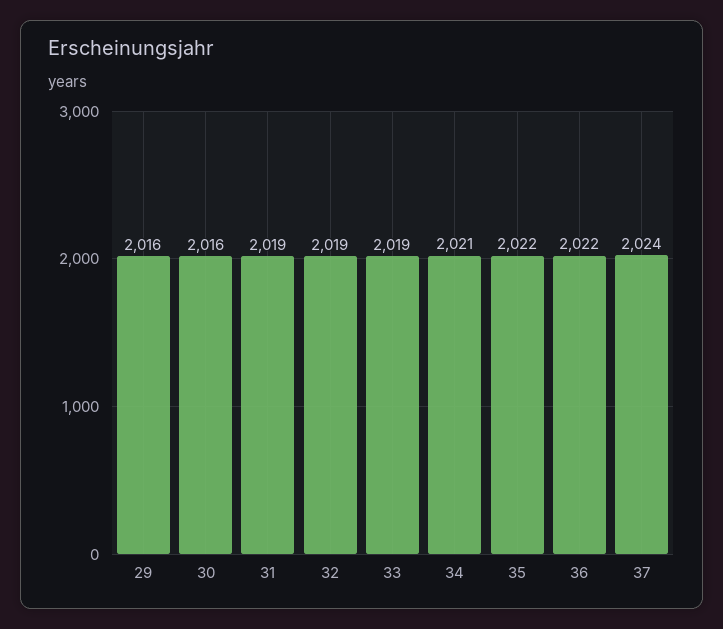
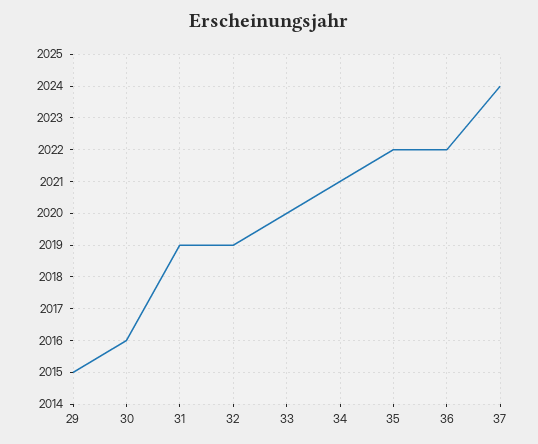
  {
-   "29": 2016,
+   "29": 2015,
    "30": 2016,
    "31": 2019,
    "32": 2019,
-   "33": 2019,
+   "33": 2020,
    "34": 2021,
    "35": 2022,
    "36": 2022,
    "37": 2024
  }

